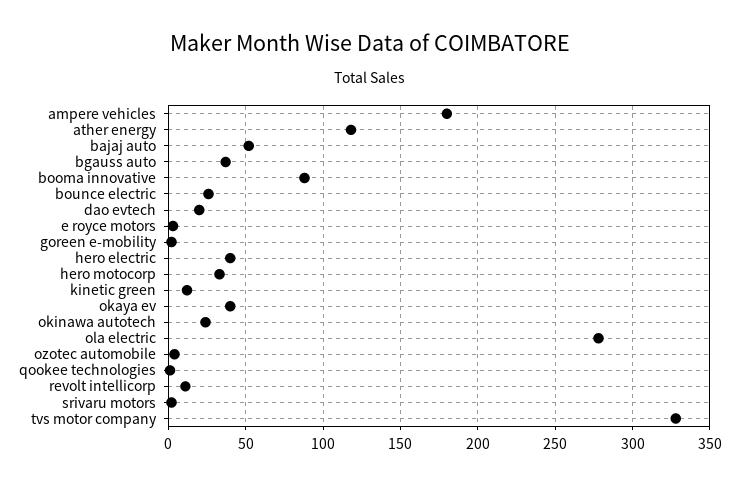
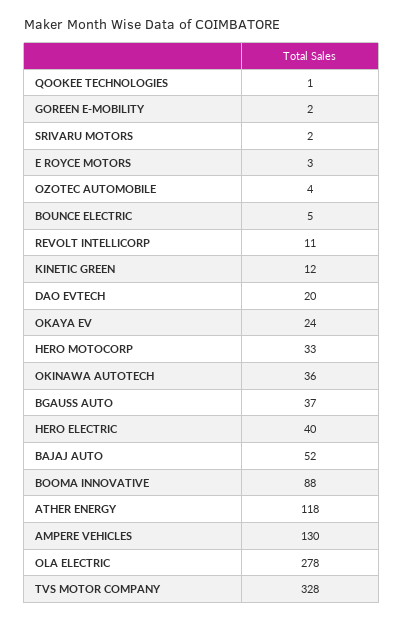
  {
-   "ampere vehicles": 180,
+   "ampere vehicles": 130,
    "ather energy": 118,
    "bajaj auto": 52,
    "bgauss auto": 37,
    "booma innovative": 88,
-   "bounce electric": 25,
+   "bounce electric": 5,
    "dao evtech": 20,
    "e royce motors": 3,
    "goreen e-mobility": 2,
    "hero electric": 40,
    "hero motocorp": 33,
    "kinetic green": 12,
-   "okaya ev": 40,
+   "okaya ev": 24,
-   "okinawa autotech": 25,
+   "okinawa autotech": 36,
    "ola electric": 278,
    "ozotec automobile": 4,
    "qookee technologies": 1,
    "revolt intellicorp": 11,
    "srivaru motors": 2,
    "tvs motor company": 328
  }

